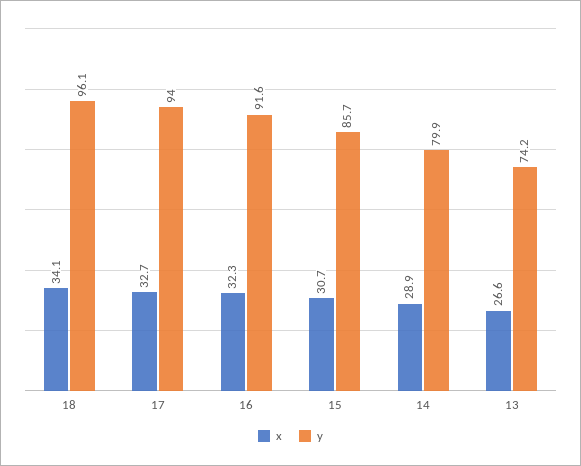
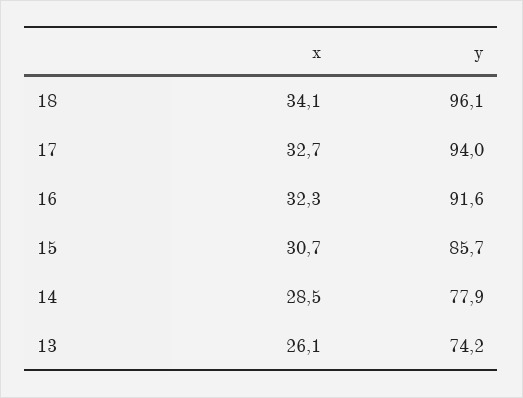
  {
    "x": {
      "18": 34.1,
      "17": 32.7,
      "16": 32.3,
      "15": 30.7,
-     "14": 28.9,
+     "14": 28.5,
-     "13": 26.6
+     "13": 26.1
    },
    "y": {
      "18": 96.1,
      "17": 94,
      "16": 91.6,
      "15": 85.7,
-     "14": 79.9,
+     "14": 77.9,
      "13": 74.2
    }
  }

